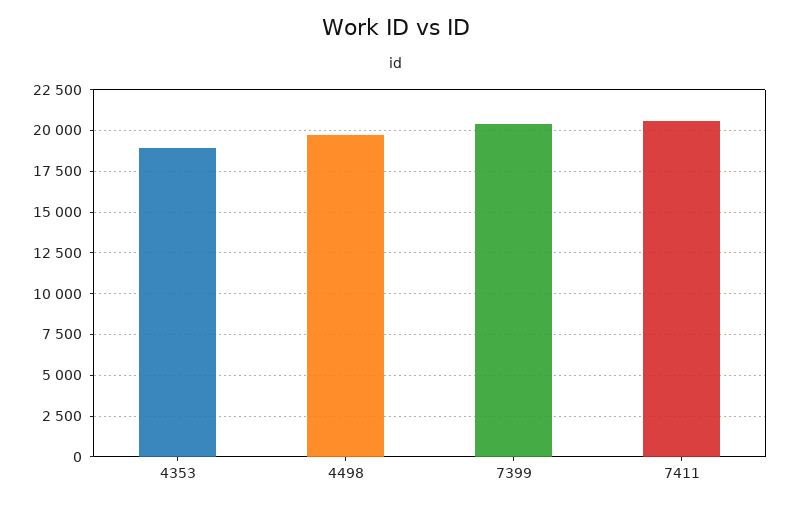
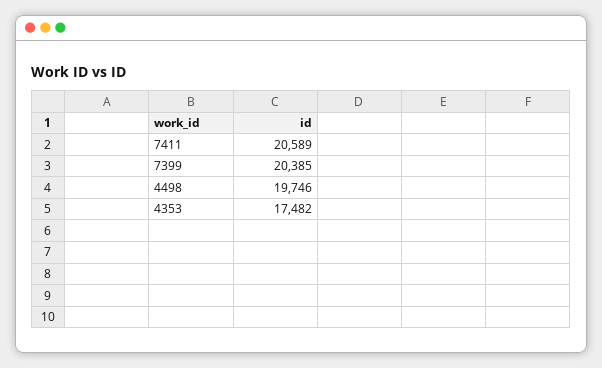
  {
-   "4353": 19000,
+   "4353": 17482,
    "4498": 19746,
    "7399": 20385,
    "7411": 20589
  }

